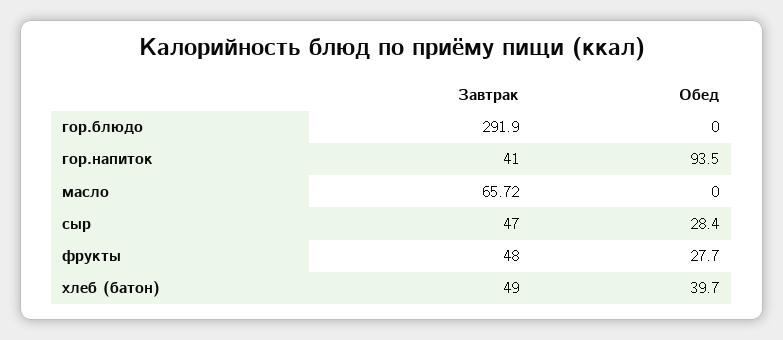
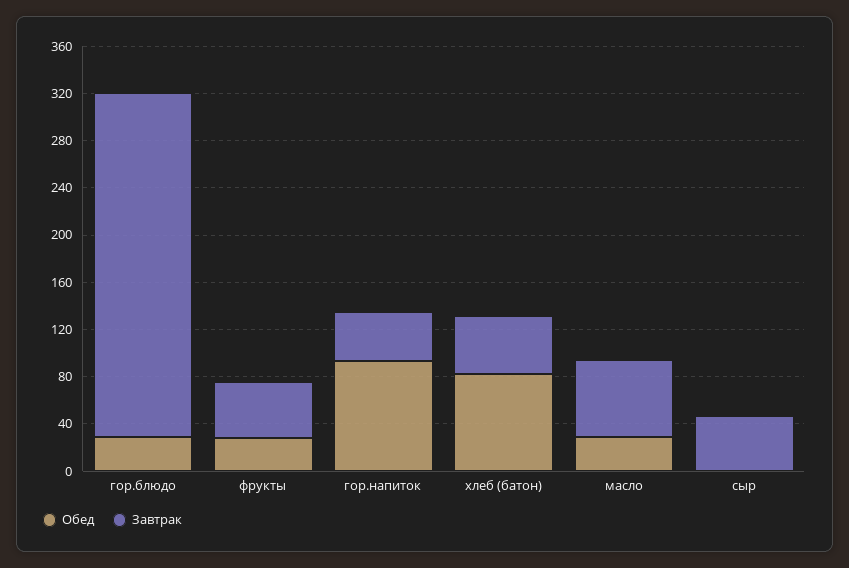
  {
    "Завтрак": {
      "гор.блюдо": 291.9,
      "гор.напиток": 41,
      "масло": 65.72,
      "сыр": 47,
      "фрукты": 48,
      "хлеб (батон)": 49
    },
    "Обед": {
-     "гор.блюдо": 0,
+     "гор.блюдо": 30,
      "гор.напиток": 93.5,
-     "масло": 0,
+     "масло": 30,
-     "сыр": 28.4,
+     "сыр": 0,
      "фрукты": 27.7,
-     "хлеб (батон)": 39.7
+     "хлеб (батон)": 80
    }
  }

